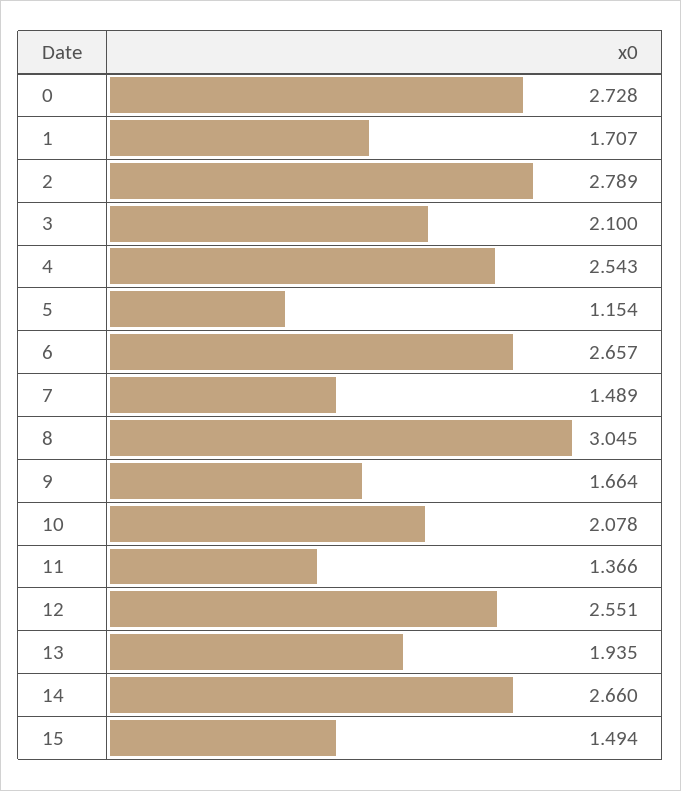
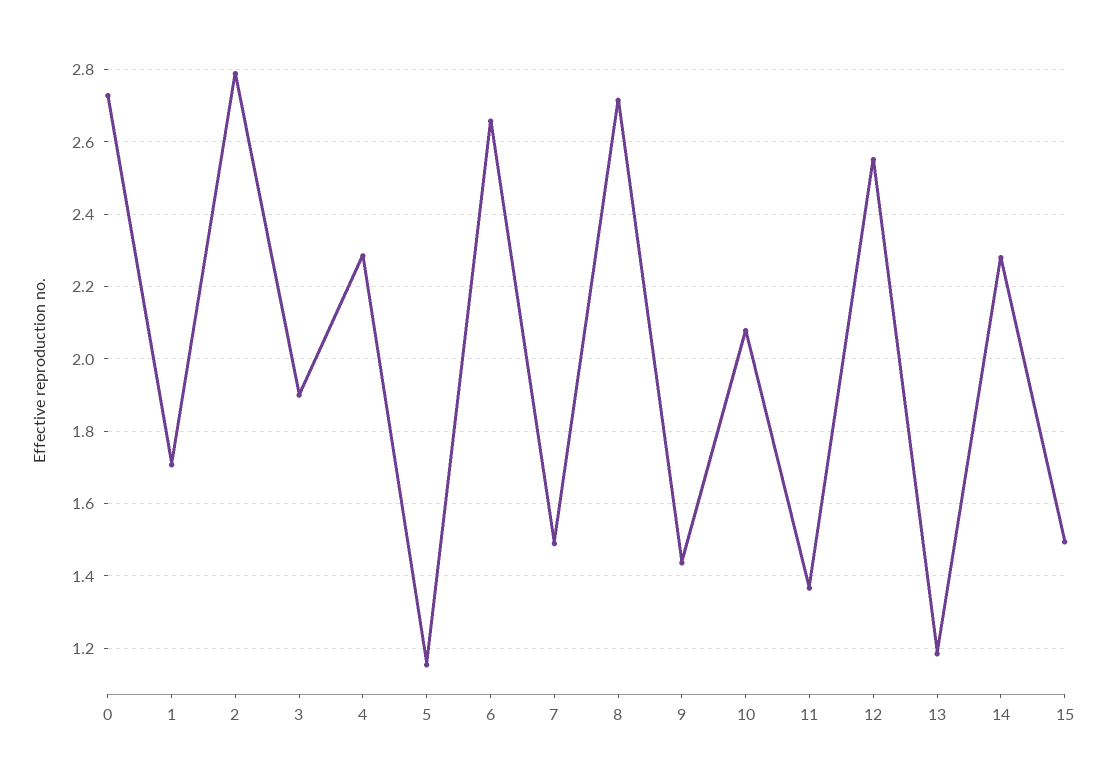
  {
    "0": 2.728,
    "1": 1.707,
    "2": 2.789,
-   "3": 2.1,
+   "3": 1.9,
-   "4": 2.543,
+   "4": 2.28,
    "5": 1.154,
    "6": 2.657,
    "7": 1.489,
-   "8": 3.045,
+   "8": 2.72,
-   "9": 1.664,
+   "9": 1.44,
    "10": 2.078,
    "11": 1.366,
    "12": 2.551,
-   "13": 1.935,
+   "13": 1.18,
-   "14": 2.66,
+   "14": 2.28,
    "15": 1.494
  }

